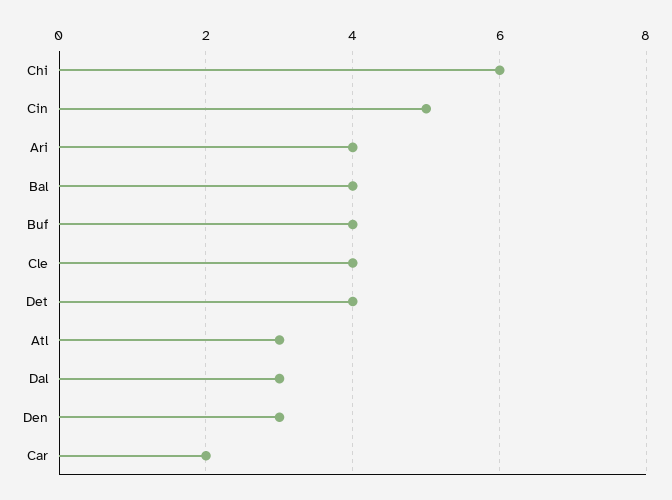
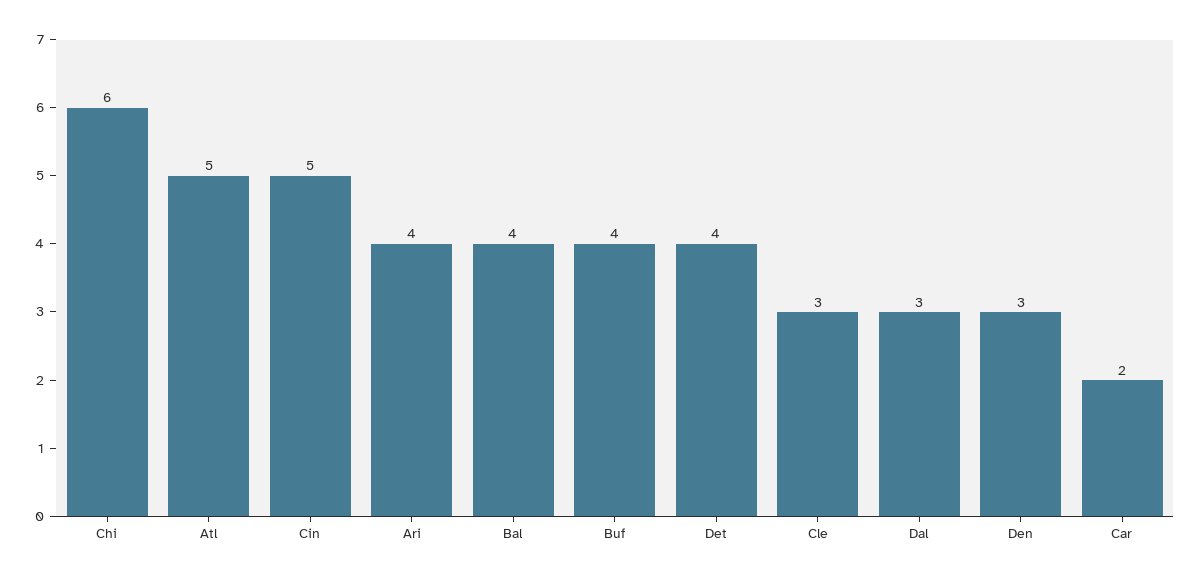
  {
    "Chi": 6,
    "Cin": 5,
    "Ari": 4,
    "Bal": 4,
    "Buf": 4,
-   "Cle": 4,
+   "Cle": 3,
    "Det": 4,
-   "Atl": 3,
+   "Atl": 5,
    "Dal": 3,
    "Den": 3,
    "Car": 2
  }

